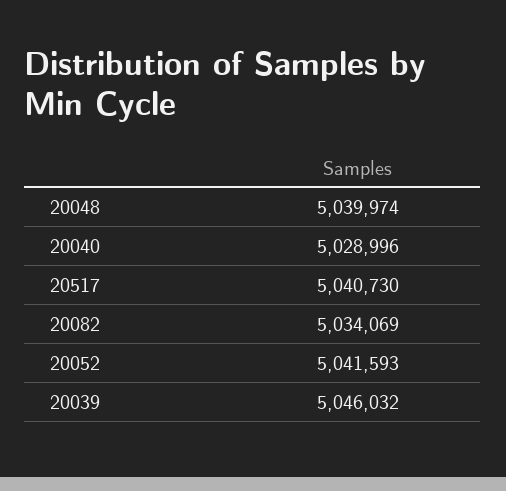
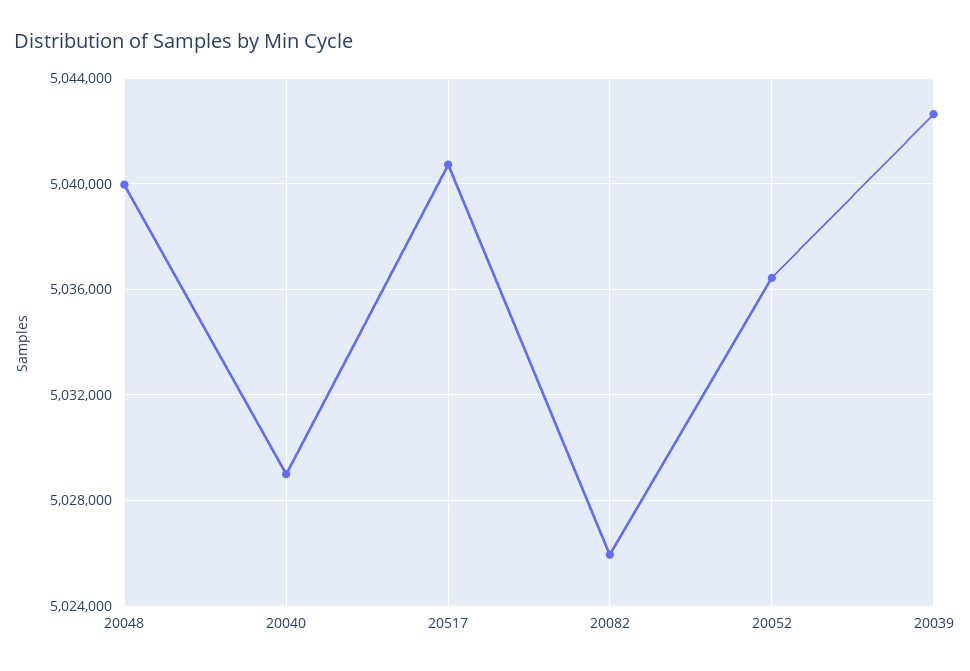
  {
    "20048": 5039974,
    "20040": 5028996,
    "20517": 5040730,
-   "20082": 5034069,
+   "20082": 5026000,
-   "20052": 5041593,
+   "20052": 5036500,
-   "20039": 5046032
+   "20039": 5042500
  }

